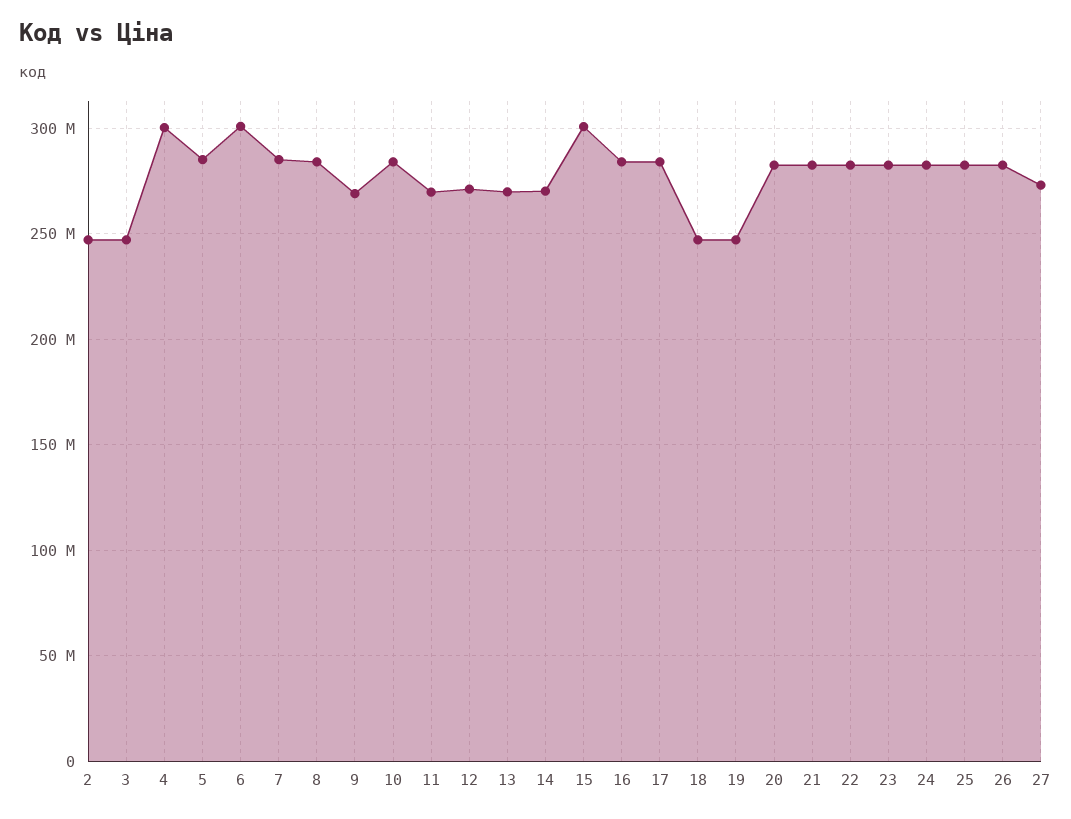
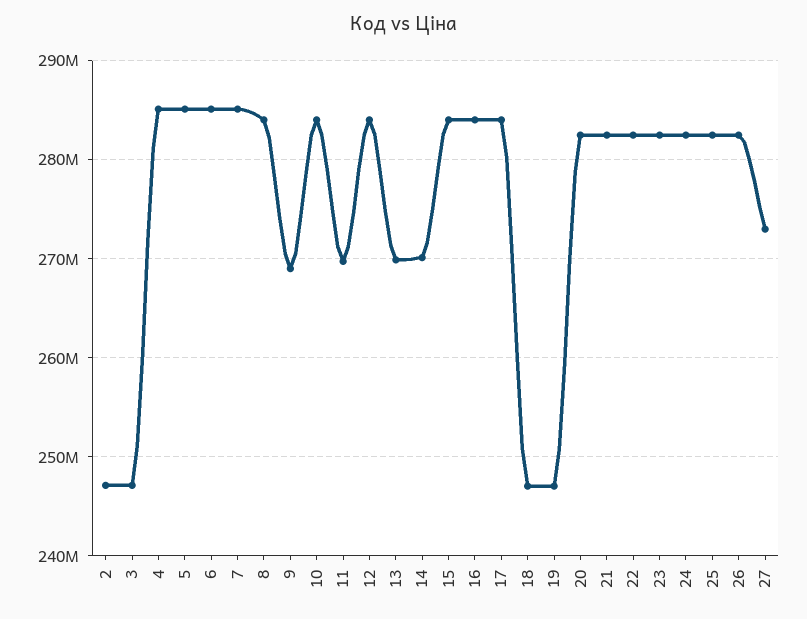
  {
    "2": 247000000,
    "3": 247000000,
-   "4": 300000000,
+   "4": 285000000,
    "5": 285000000,
-   "6": 300000000,
+   "6": 285000000,
    "7": 285000000,
    "8": 284000000,
    "9": 269000000,
    "10": 284000000,
    "11": 270000000,
-   "12": 270000000,
+   "12": 284000000,
    "13": 270000000,
    "14": 270000000,
-   "15": 300000000,
+   "15": 284000000,
    "16": 284000000,
    "17": 284000000,
    "18": 247000000,
    "19": 247000000,
    "20": 283000000,
    "21": 283000000,
    "22": 283000000,
    "23": 283000000,
    "24": 283000000,
    "25": 283000000,
    "26": 283000000,
    "27": 273000000
  }

